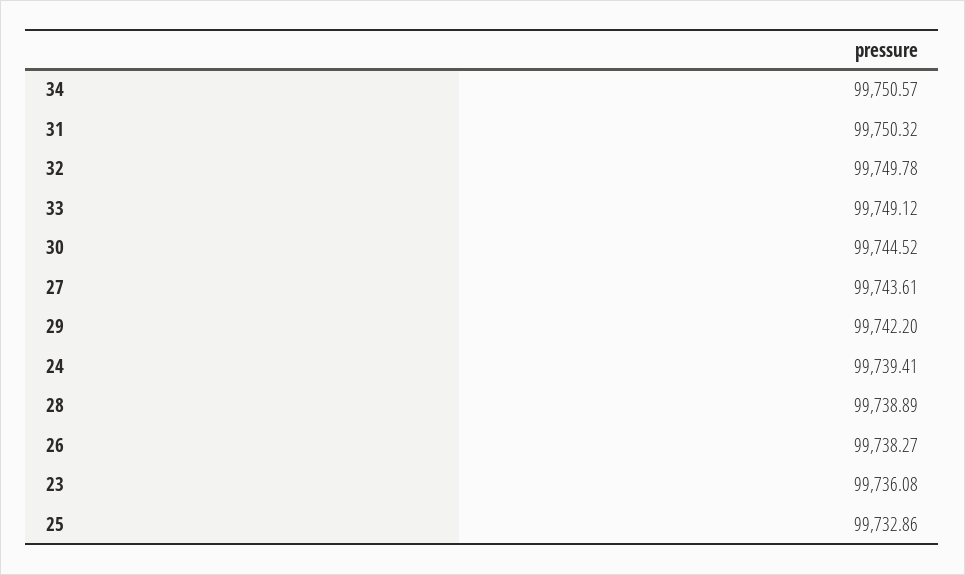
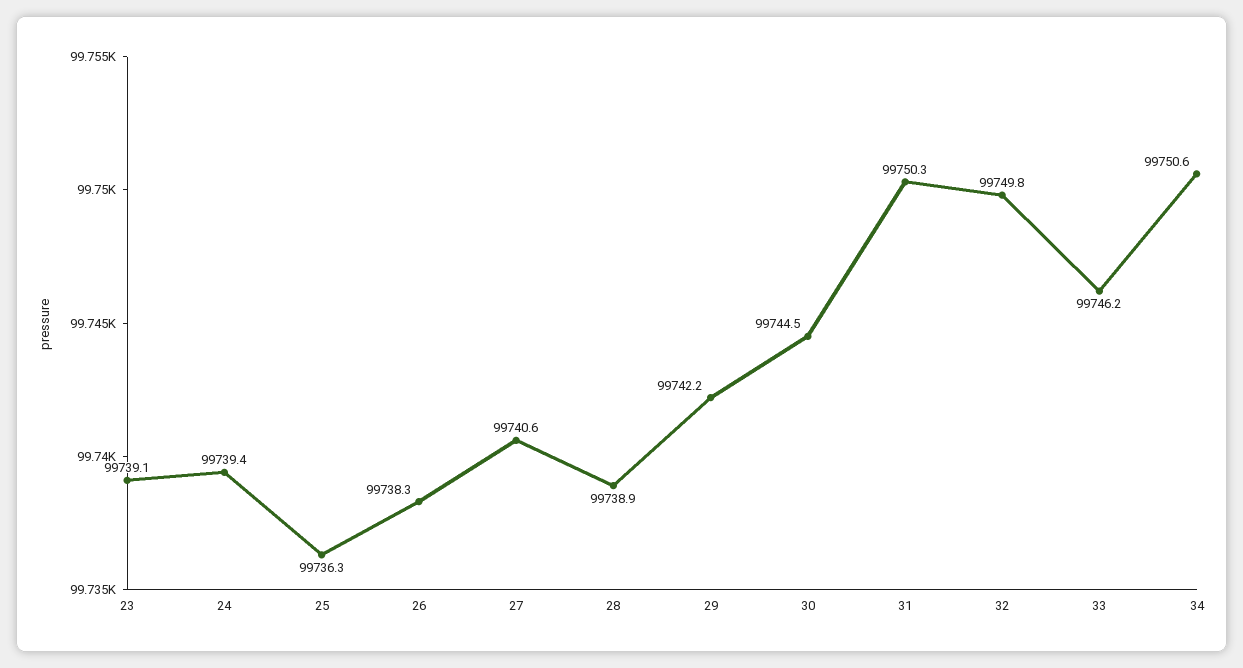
  {
    "34": 99750.57,
    "31": 99750.32,
    "32": 99749.78,
-   "33": 99749.12,
+   "33": 99746.2,
    "30": 99744.52,
-   "27": 99743.61,
+   "27": 99740.6,
    "29": 99742.2,
    "24": 99739.41,
    "28": 99738.89,
    "26": 99738.27,
-   "23": 99736.08,
+   "23": 99739.1,
-   "25": 99732.86
+   "25": 99736.3
  }

